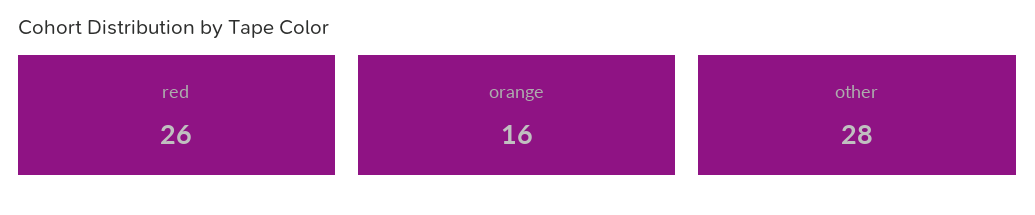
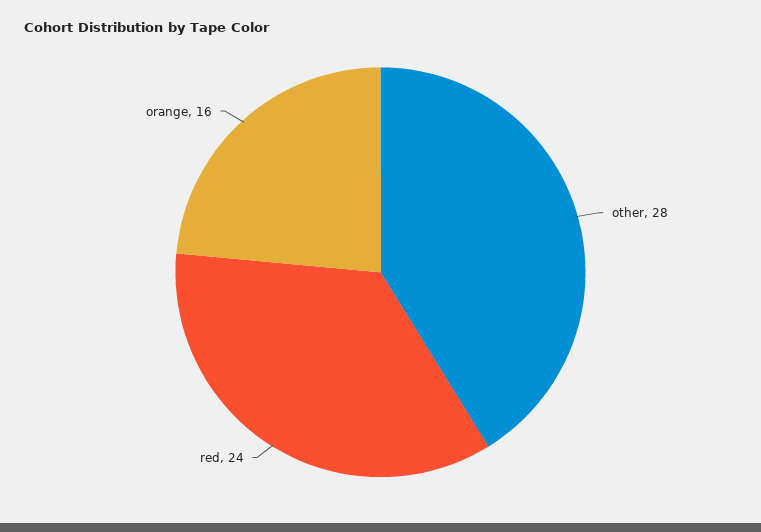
  {
-   "red": 26,
+   "red": 24,
    "orange": 16,
    "other": 28
  }

